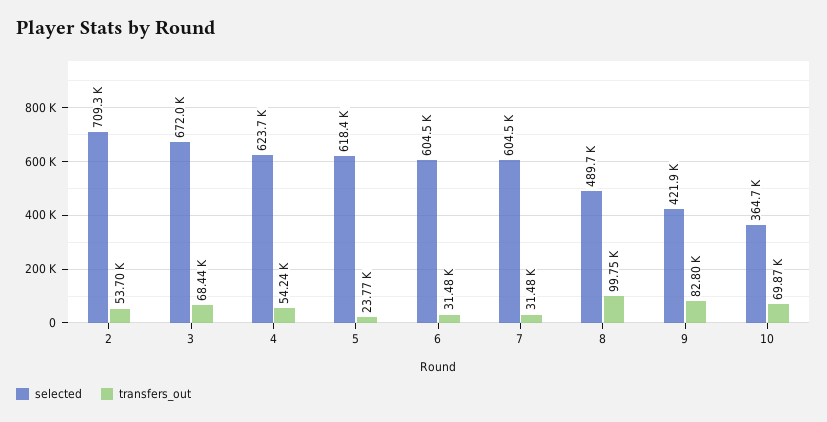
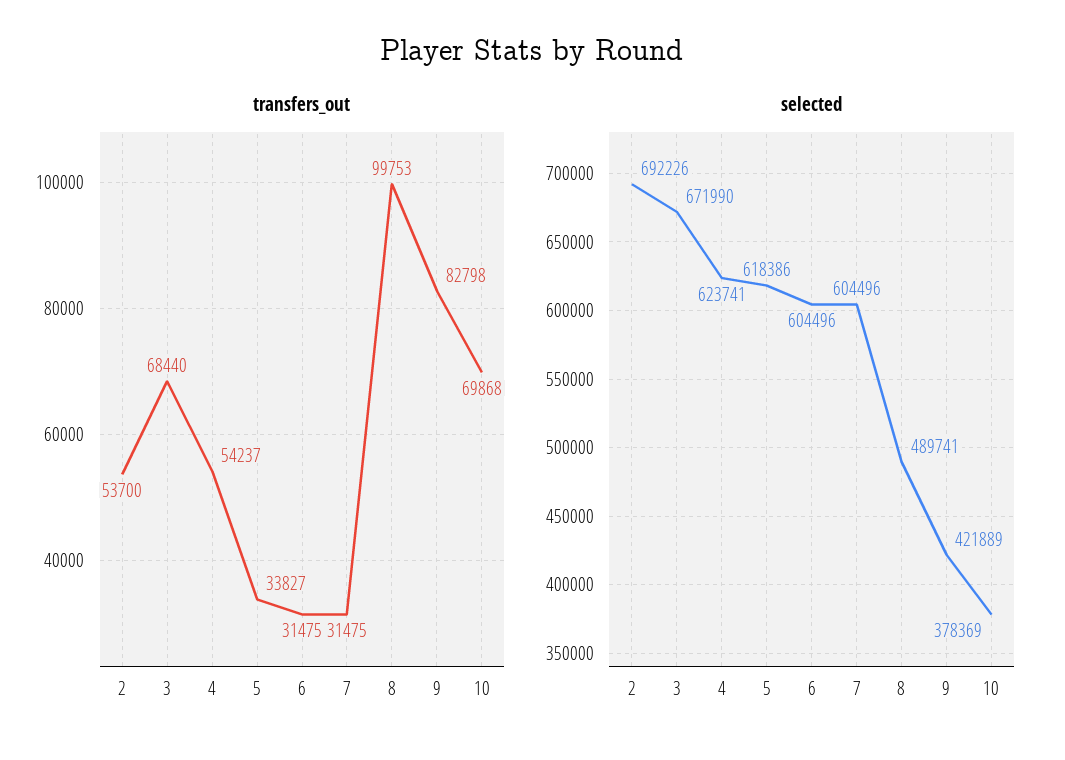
  {
    "selected": {
-     "2": 709300,
+     "2": 692226,
      "3": 671990,
      "4": 623741,
      "5": 618386,
      "6": 604496,
      "7": 604496,
      "8": 489741,
      "9": 421889,
-     "10": 364700
+     "10": 378369
    },
    "transfers_out": {
      "2": 53700,
      "3": 68440,
      "4": 54237,
-     "5": 23770,
+     "5": 33827,
      "6": 31475,
      "7": 31475,
      "8": 99753,
      "9": 82798,
      "10": 69868
    }
  }

